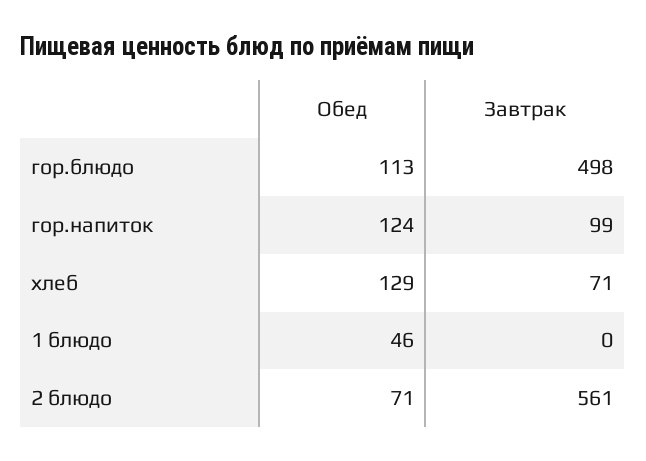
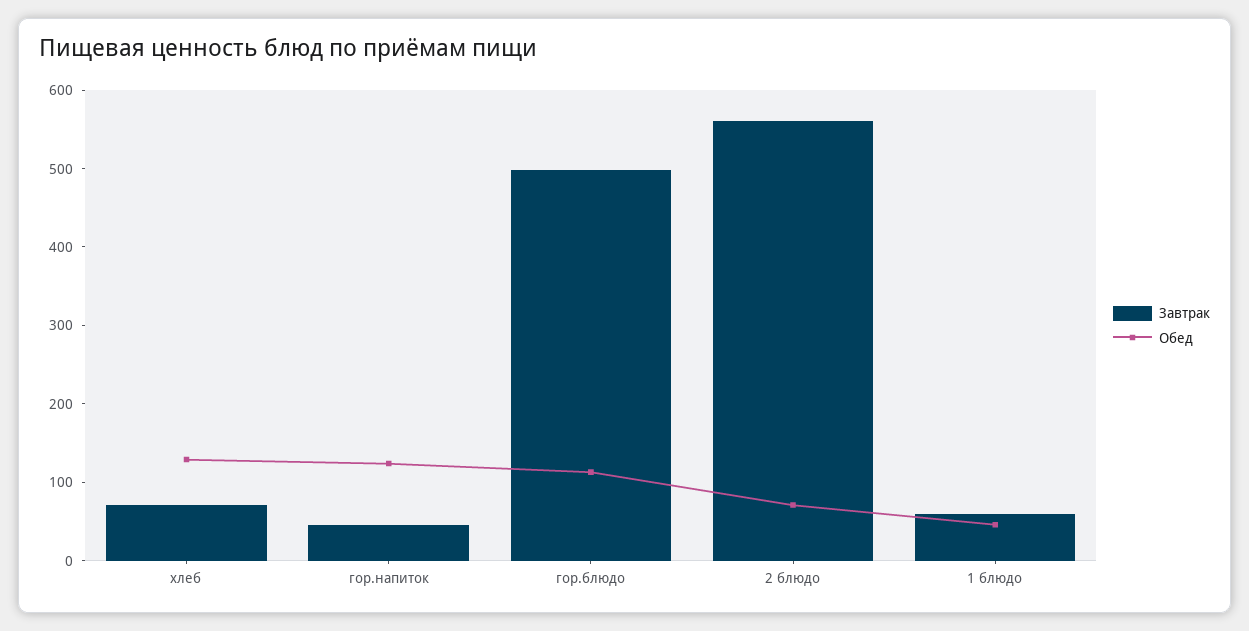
  {
    "Обед": {
      "гор.блюдо": 113,
      "гор.напиток": 124,
      "хлеб": 129,
      "1 блюдо": 46,
      "2 блюдо": 71
    },
    "Завтрак": {
      "гор.блюдо": 498,
-     "гор.напиток": 99,
+     "гор.напиток": 40,
      "хлеб": 71,
-     "1 блюдо": 0,
+     "1 блюдо": 60,
      "2 блюдо": 561
    }
  }

